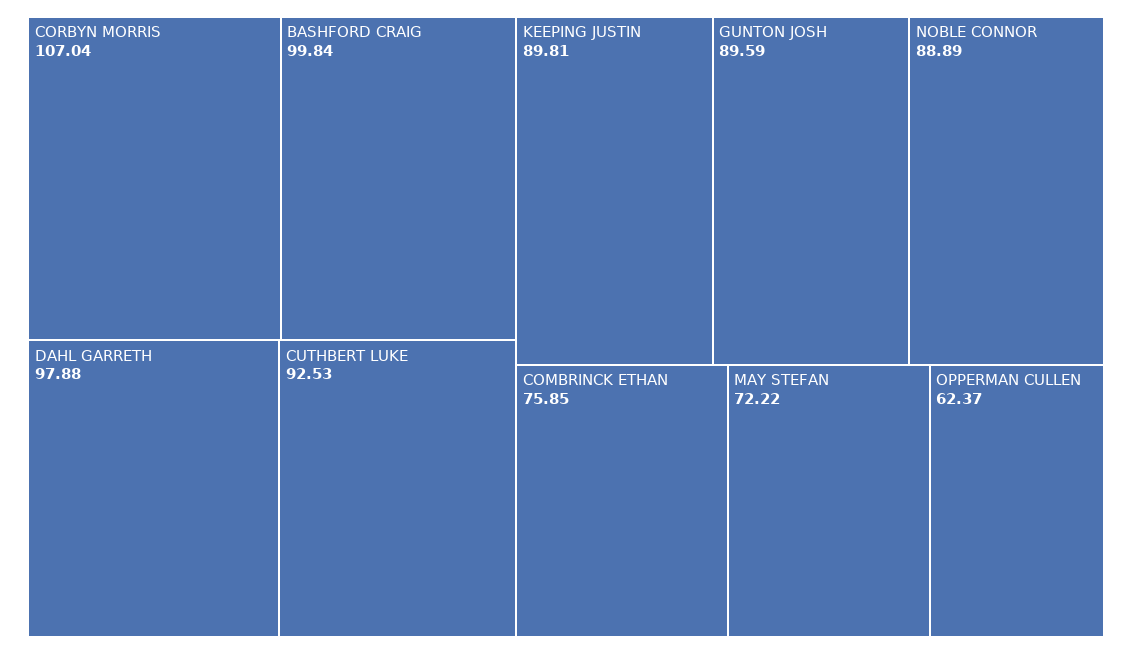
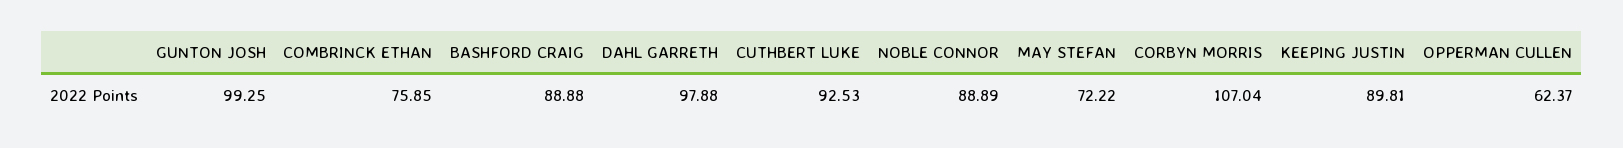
  {
    "CORBYN MORRIS": 107.04,
-   "BASHFORD CRAIG": 99.84,
+   "BASHFORD CRAIG": 88.88,
    "DAHL GARRETH": 97.88,
    "CUTHBERT LUKE": 92.53,
    "KEEPING JUSTIN": 89.81,
-   "GUNTON JOSH": 89.59,
+   "GUNTON JOSH": 99.25,
    "NOBLE CONNOR": 88.89,
    "COMBRINCK ETHAN": 75.85,
    "MAY STEFAN": 72.22,
    "OPPERMAN CULLEN": 62.37
  }

